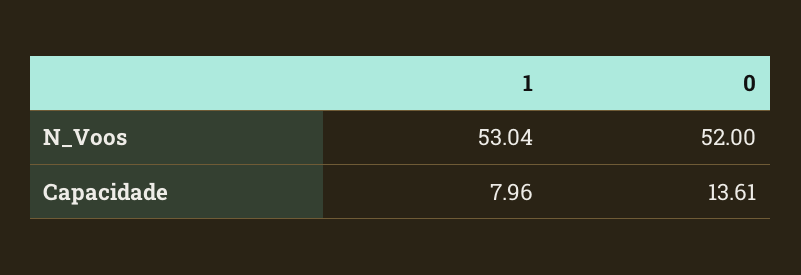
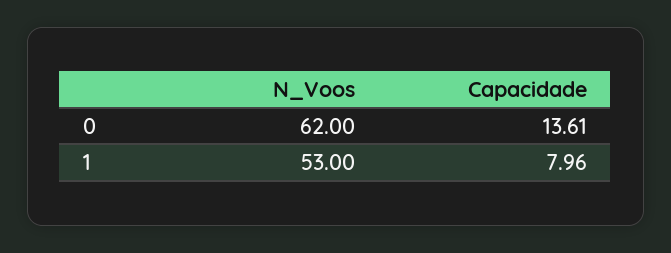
  {
    "1": {
-     "N_Voos": 53.04,
+     "N_Voos": 53,
      "Capacidade": 7.96
    },
    "0": {
-     "N_Voos": 52,
+     "N_Voos": 62,
      "Capacidade": 13.61
    }
  }

